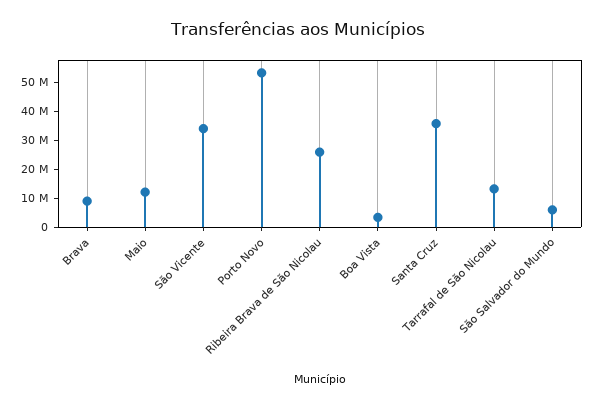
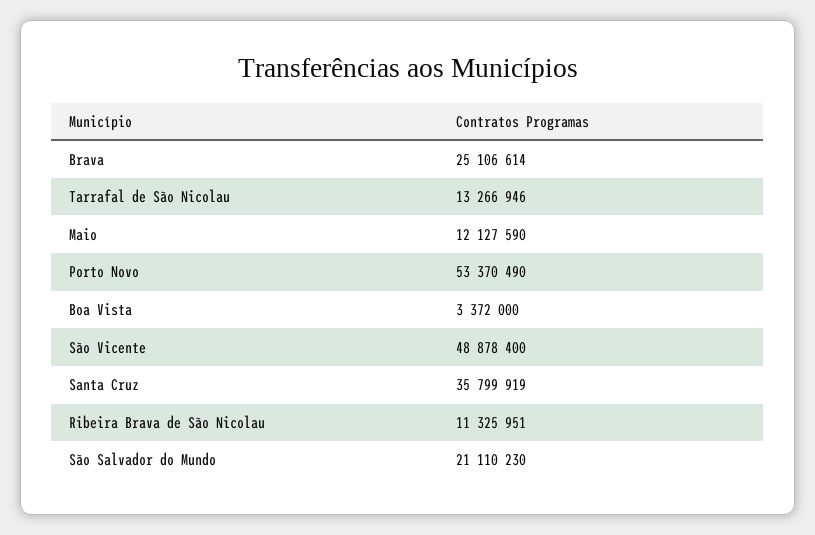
  {
-   "Brava": 10000000,
+   "Brava": 25106614,
    "Maio": 12127590,
-   "São Vicente": 35000000,
+   "São Vicente": 48878400,
    "Porto Novo": 53370490,
-   "Ribeira Brava de São Nicolau": 25000000,
+   "Ribeira Brava de São Nicolau": 11325951,
    "Boa Vista": 3372000,
    "Santa Cruz": 35799919,
    "Tarrafal de São Nicolau": 13266946,
-   "São Salvador do Mundo": 5000000
+   "São Salvador do Mundo": 21110230
  }

